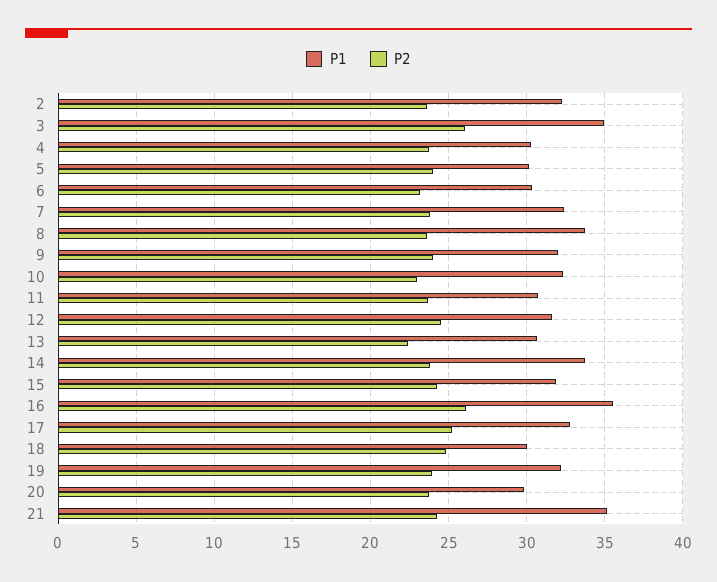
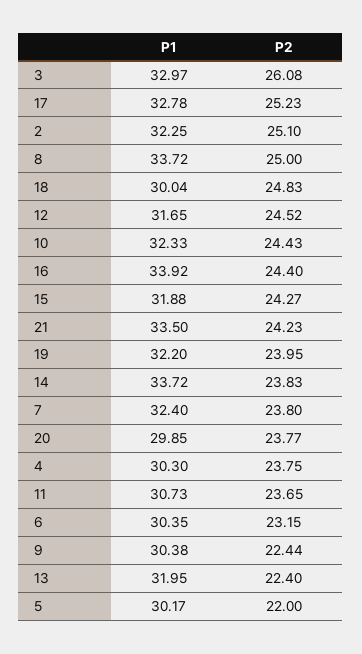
  {
    "P1": {
      "2": 32.25,
-     "3": 35,
+     "3": 32.97,
      "4": 30.3,
      "5": 30.17,
      "6": 30.35,
      "7": 32.4,
      "8": 33.72,
-     "9": 32,
+     "9": 30.38,
      "10": 32.33,
      "11": 30.73,
      "12": 31.65,
-     "13": 30.5,
+     "13": 31.95,
      "14": 33.72,
      "15": 31.88,
-     "16": 35.5,
+     "16": 33.92,
      "17": 32.78,
      "18": 30.04,
      "19": 32.2,
      "20": 29.85,
-     "21": 35
+     "21": 33.5
    },
    "P2": {
-     "2": 23.5,
+     "2": 25.1,
      "3": 26.08,
      "4": 23.75,
-     "5": 24,
+     "5": 22,
      "6": 23.15,
      "7": 23.8,
-     "8": 23.5,
+     "8": 25,
-     "9": 24,
+     "9": 22.44,
-     "10": 23,
+     "10": 24.43,
      "11": 23.65,
      "12": 24.52,
      "13": 22.4,
      "14": 23.83,
      "15": 24.27,
-     "16": 26,
+     "16": 24.4,
      "17": 25.23,
      "18": 24.83,
      "19": 23.95,
      "20": 23.77,
      "21": 24.23
    }
  }

